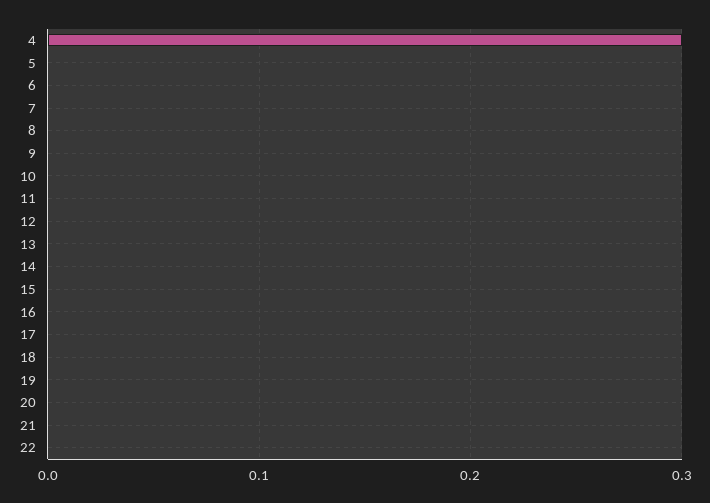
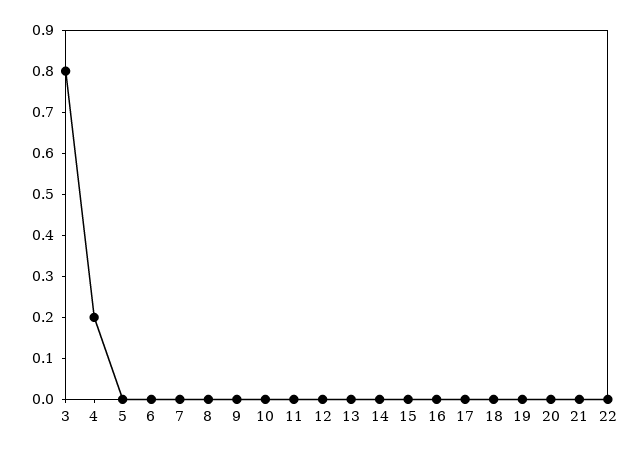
  {
-   "4": 0.3,
+   "4": 0.2,
    "5": 0,
    "6": 0,
    "7": 0,
    "8": 0,
    "9": 0,
    "10": 0,
    "11": 0,
    "12": 0,
    "13": 0,
    "14": 0,
    "15": 0,
    "16": 0,
    "17": 0,
    "18": 0,
    "19": 0,
    "20": 0,
    "21": 0,
-   "22": 0
+   "22": 0,
+   "3": 0.8
  }

